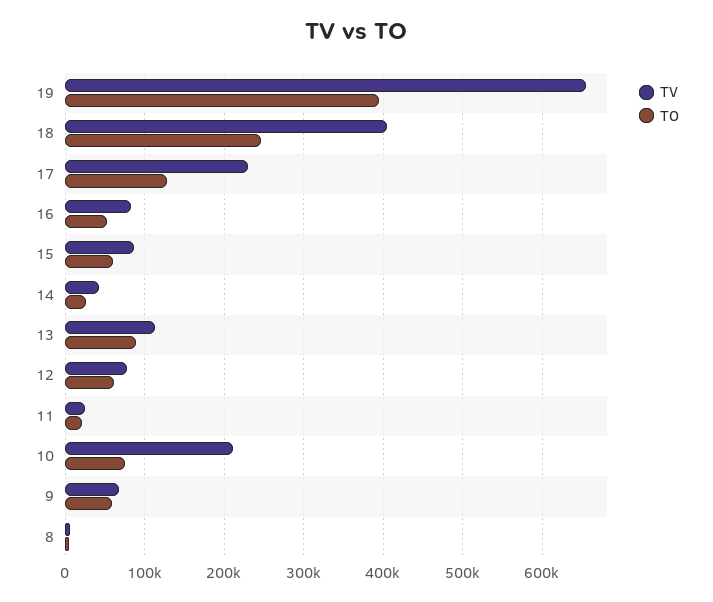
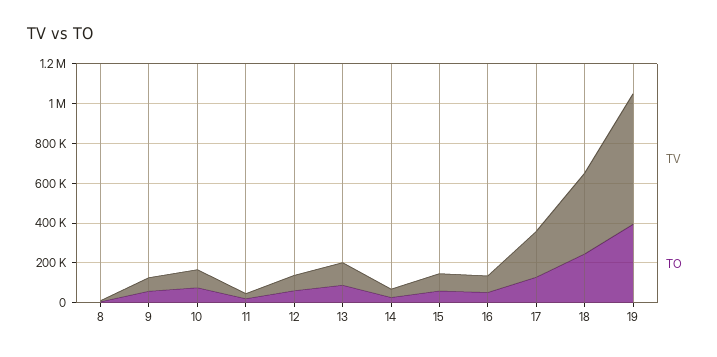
  {
    "TV": {
      "19": 660000,
      "18": 410000,
      "17": 230000,
      "16": 80000,
      "15": 90000,
      "14": 40000,
      "13": 110000,
      "12": 80000,
      "11": 30000,
-     "10": 210000,
+     "10": 100000,
      "9": 70000,
      "8": 10000
    },
    "TO": {
      "19": 400000,
      "18": 250000,
      "17": 130000,
      "16": 50000,
      "15": 60000,
      "14": 30000,
      "13": 90000,
      "12": 60000,
      "11": 20000,
      "10": 80000,
      "9": 60000,
      "8": 0
    }
  }

